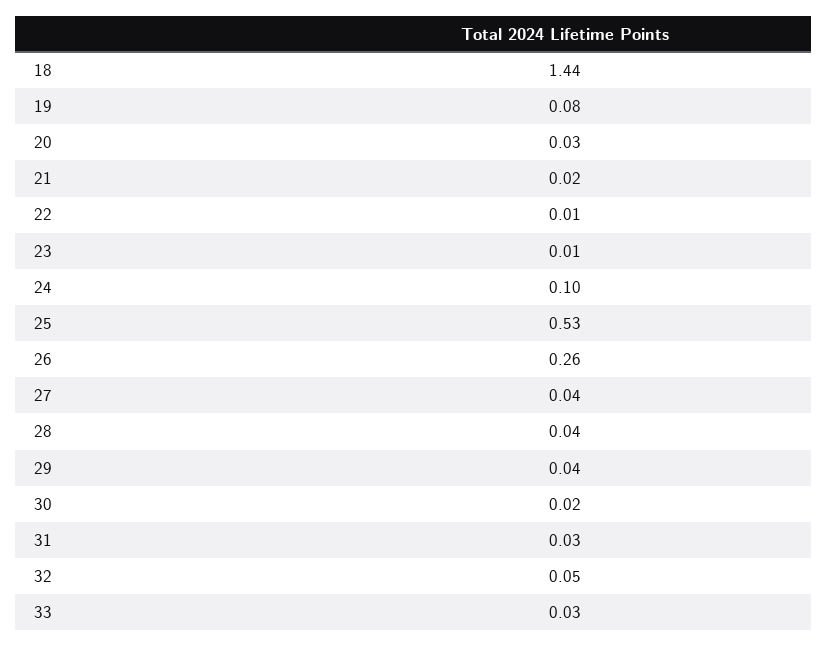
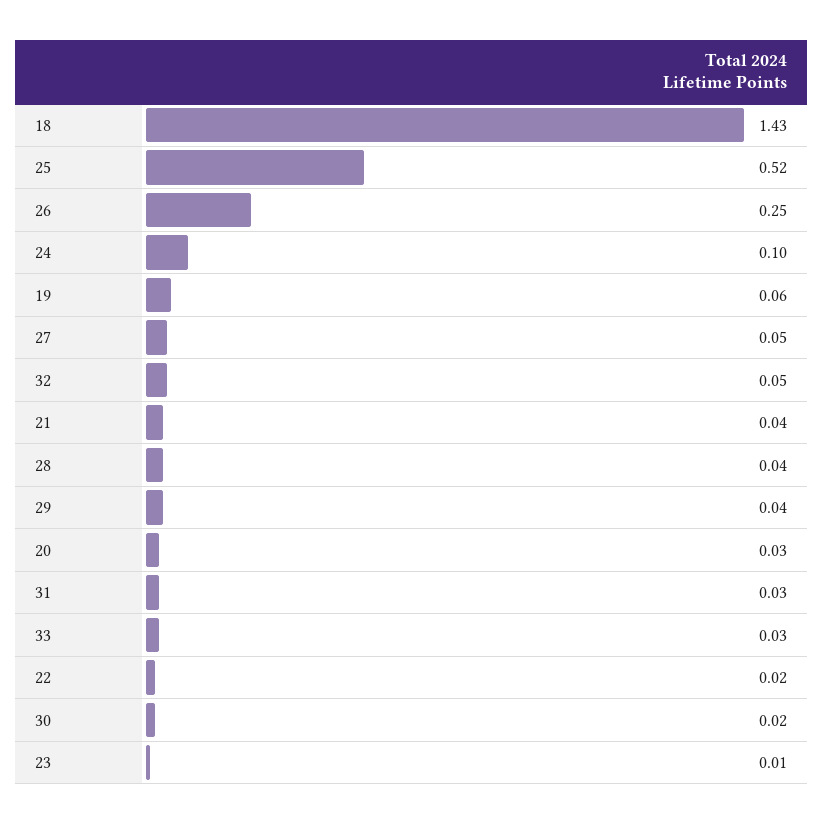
  {
-   "18": 1.44,
+   "18": 1.43,
-   "19": 0.08,
+   "19": 0.06,
    "20": 0.03,
-   "21": 0.02,
+   "21": 0.04,
-   "22": 0.01,
+   "22": 0.02,
    "23": 0.01,
    "24": 0.1,
-   "25": 0.53,
+   "25": 0.52,
-   "26": 0.26,
+   "26": 0.25,
-   "27": 0.04,
+   "27": 0.05,
    "28": 0.04,
    "29": 0.04,
    "30": 0.02,
    "31": 0.03,
    "32": 0.05,
    "33": 0.03
  }

